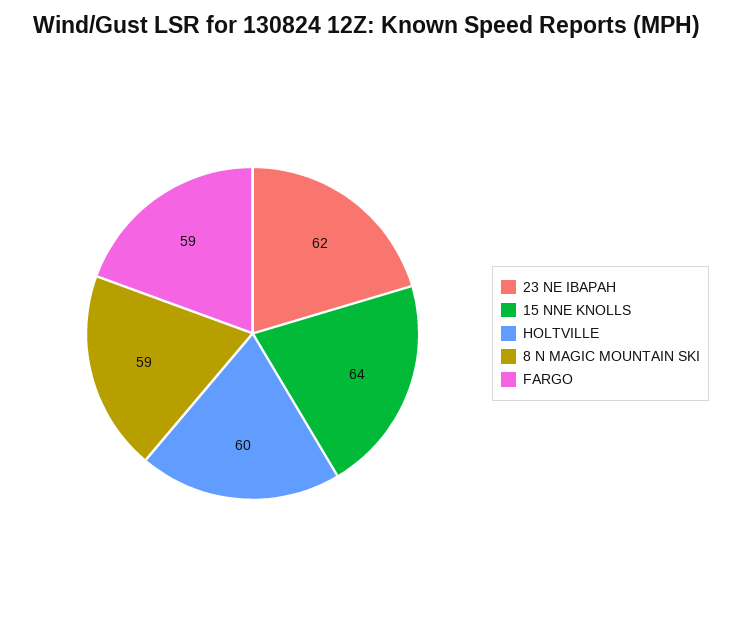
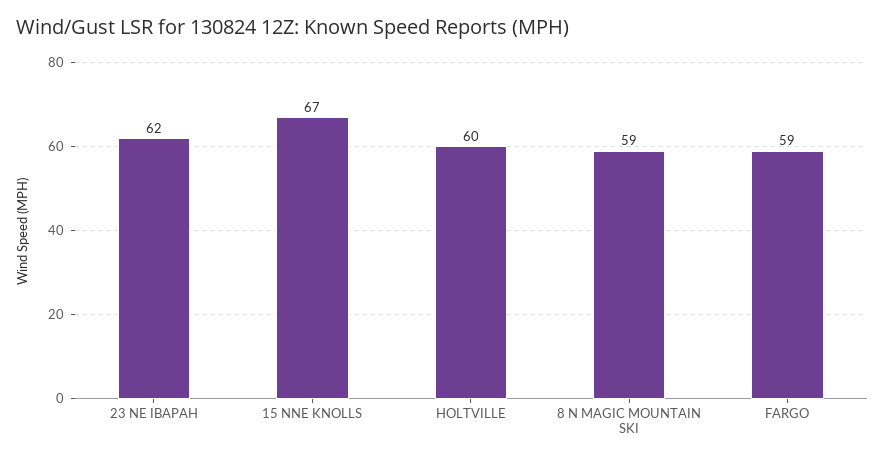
  {
    "23 NE IBAPAH": 62,
-   "15 NNE KNOLLS": 64,
+   "15 NNE KNOLLS": 67,
    "HOLTVILLE": 60,
    "8 N MAGIC MOUNTAIN SKI": 59,
    "FARGO": 59
  }

